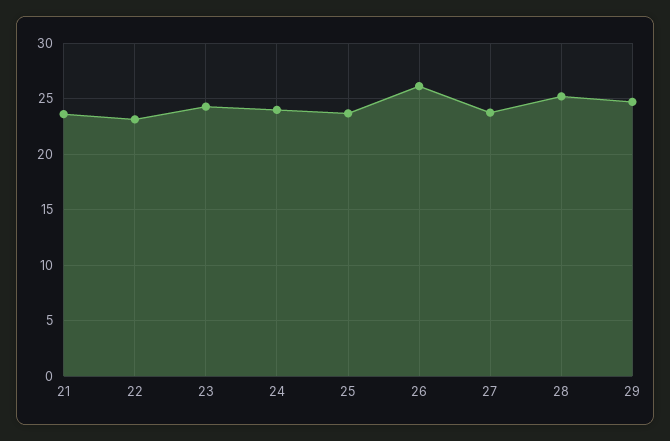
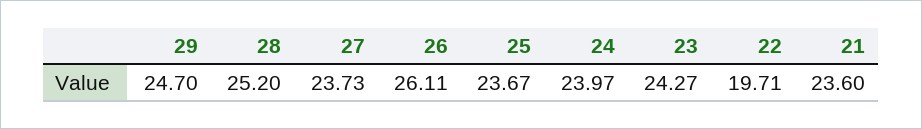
  {
    "21": 23.6,
-   "22": 23,
+   "22": 19.71,
    "23": 24.27,
    "24": 23.97,
    "25": 23.67,
    "26": 26.11,
    "27": 23.73,
    "28": 25.2,
    "29": 24.7
  }

